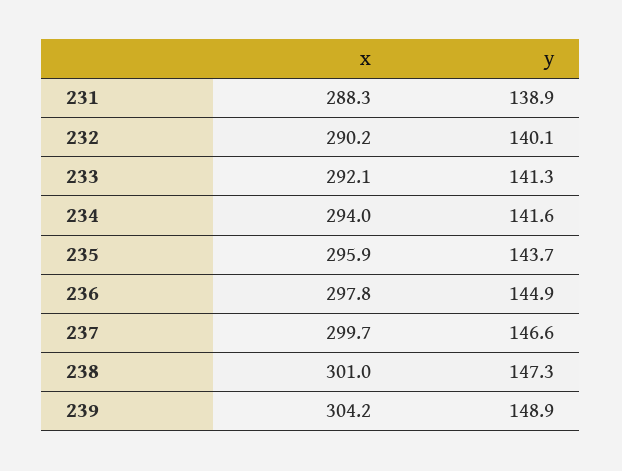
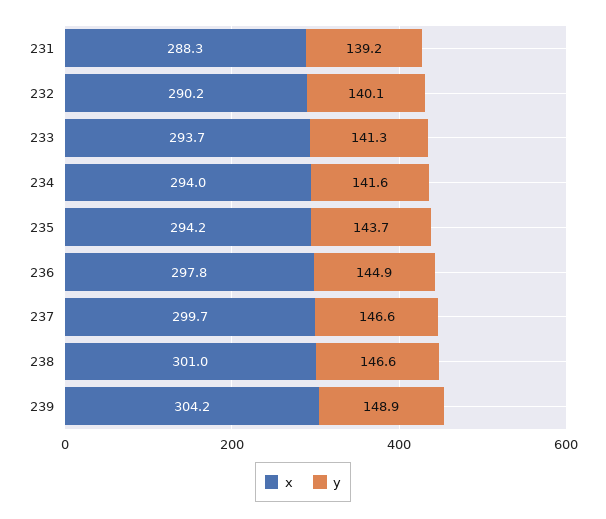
  {
    "x": {
      "231": 288.3,
      "232": 290.2,
-     "233": 292.1,
+     "233": 293.7,
      "234": 294,
-     "235": 295.9,
+     "235": 294.2,
      "236": 297.8,
      "237": 299.7,
      "238": 301,
      "239": 304.2
    },
    "y": {
-     "231": 138.9,
+     "231": 139.2,
      "232": 140.1,
      "233": 141.3,
      "234": 141.6,
      "235": 143.7,
      "236": 144.9,
      "237": 146.6,
-     "238": 147.3,
+     "238": 146.6,
      "239": 148.9
    }
  }

